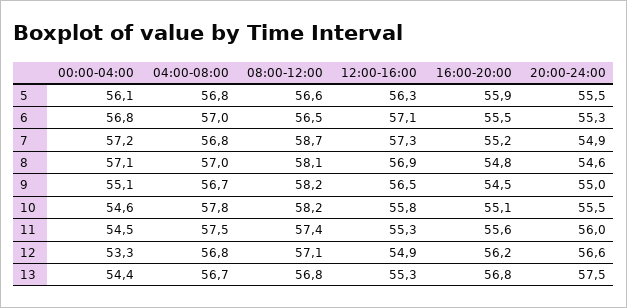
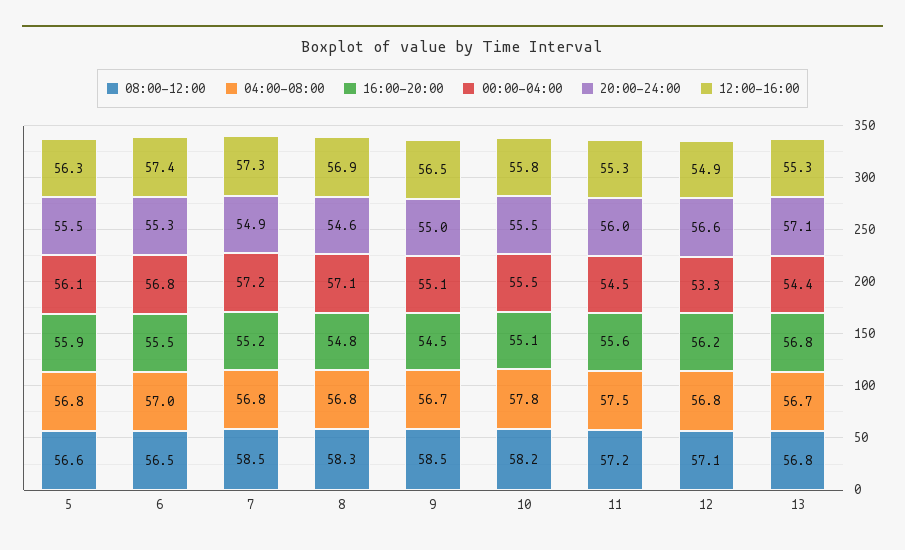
  {
    "00:00-04:00": {
      "5": 56.1,
      "6": 56.8,
      "7": 57.2,
      "8": 57.1,
      "9": 55.1,
-     "10": 54.6,
+     "10": 55.5,
      "11": 54.5,
      "12": 53.3,
      "13": 54.4
    },
    "04:00-08:00": {
      "5": 56.8,
      "6": 57,
      "7": 56.8,
-     "8": 57,
+     "8": 56.8,
      "9": 56.7,
      "10": 57.8,
      "11": 57.5,
      "12": 56.8,
      "13": 56.7
    },
    "08:00-12:00": {
      "5": 56.6,
      "6": 56.5,
-     "7": 58.7,
+     "7": 58.5,
-     "8": 58.1,
+     "8": 58.3,
-     "9": 58.2,
+     "9": 58.5,
      "10": 58.2,
-     "11": 57.4,
+     "11": 57.2,
      "12": 57.1,
      "13": 56.8
    },
    "12:00-16:00": {
      "5": 56.3,
-     "6": 57.1,
+     "6": 57.4,
      "7": 57.3,
      "8": 56.9,
      "9": 56.5,
      "10": 55.8,
      "11": 55.3,
      "12": 54.9,
      "13": 55.3
    },
    "16:00-20:00": {
      "5": 55.9,
      "6": 55.5,
      "7": 55.2,
      "8": 54.8,
      "9": 54.5,
      "10": 55.1,
      "11": 55.6,
      "12": 56.2,
      "13": 56.8
    },
    "20:00-24:00": {
      "5": 55.5,
      "6": 55.3,
      "7": 54.9,
      "8": 54.6,
      "9": 55,
      "10": 55.5,
      "11": 56,
      "12": 56.6,
-     "13": 57.5
+     "13": 57.1
    }
  }

